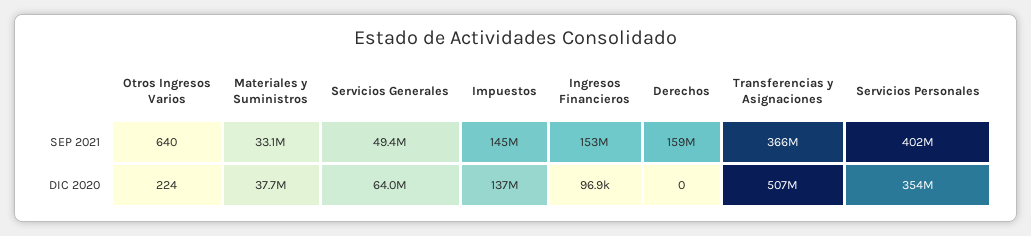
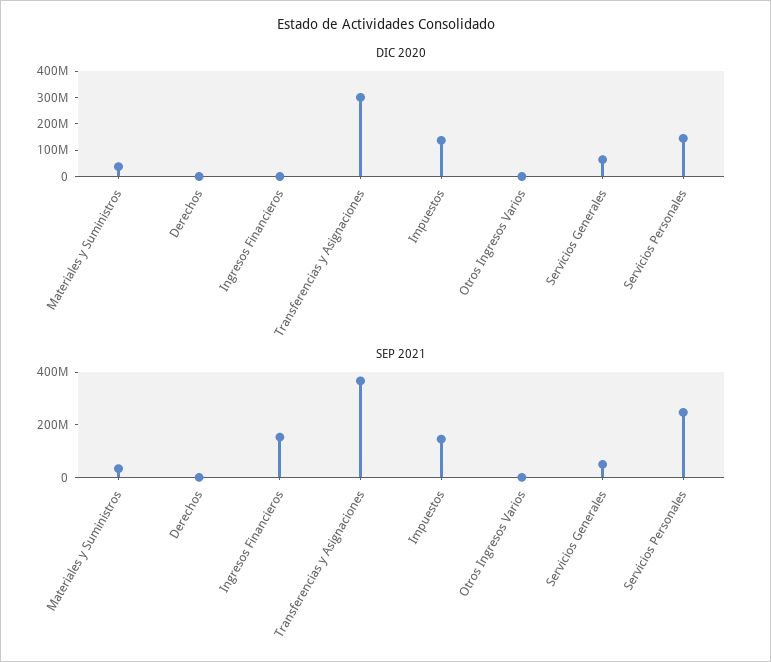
  {
    "SEP 2021": {
      "Otros Ingresos Varios": 640,
      "Materiales y Suministros": 33100000,
      "Servicios Generales": 49400000,
      "Impuestos": 145000000,
      "Ingresos Financieros": 153000000,
-     "Derechos": 159000000,
+     "Derechos": 0,
      "Transferencias y Asignaciones": 366000000,
-     "Servicios Personales": 402000000
+     "Servicios Personales": 250000000
    },
    "DIC 2020": {
      "Otros Ingresos Varios": 224,
      "Materiales y Suministros": 37700000,
      "Servicios Generales": 64000000,
      "Impuestos": 137000000,
      "Ingresos Financieros": 96900,
      "Derechos": 0,
-     "Transferencias y Asignaciones": 507000000,
+     "Transferencias y Asignaciones": 300000000,
-     "Servicios Personales": 354000000
+     "Servicios Personales": 150000000
    }
  }

